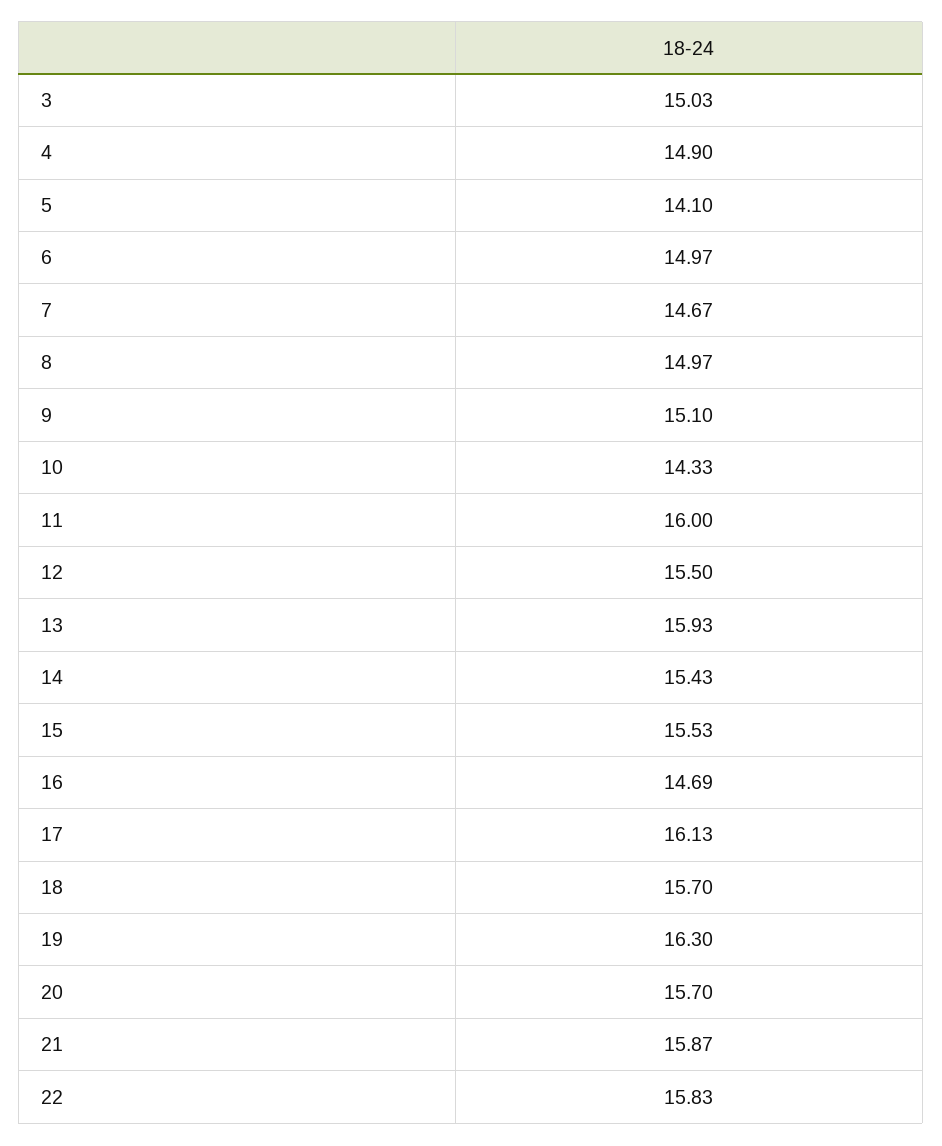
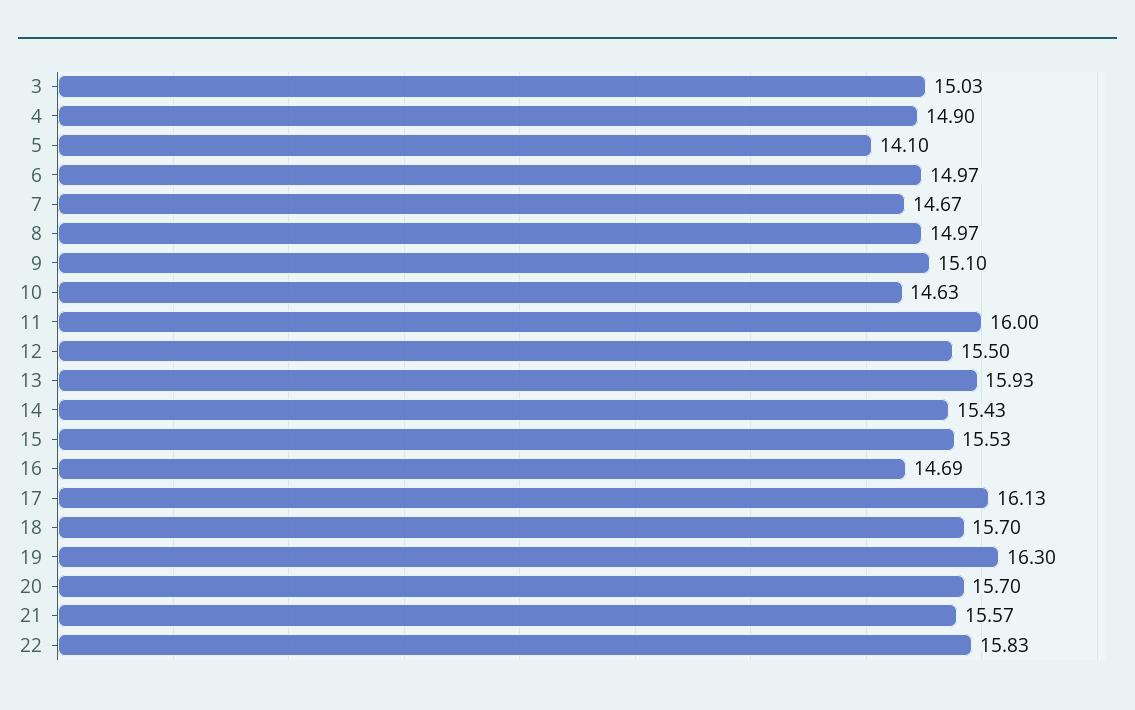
  {
    "3": 15.03,
    "4": 14.9,
    "5": 14.1,
    "6": 14.97,
    "7": 14.67,
    "8": 14.97,
    "9": 15.1,
-   "10": 14.33,
+   "10": 14.63,
    "11": 16,
    "12": 15.5,
    "13": 15.93,
    "14": 15.43,
    "15": 15.53,
    "16": 14.69,
    "17": 16.13,
    "18": 15.7,
    "19": 16.3,
    "20": 15.7,
-   "21": 15.87,
+   "21": 15.57,
    "22": 15.83
  }

